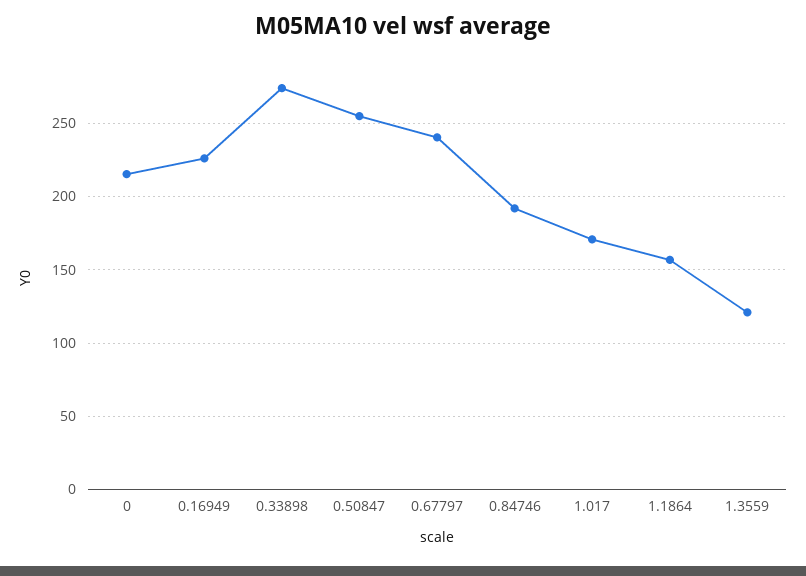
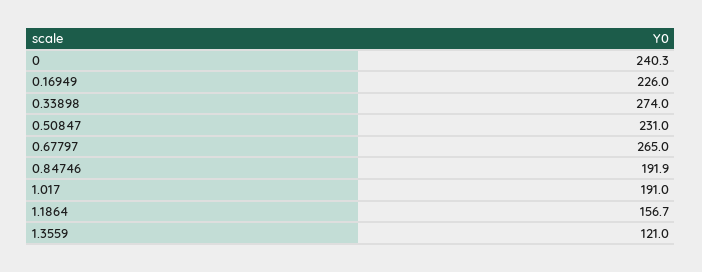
  {
-   "0": 215,
+   "0": 240.3,
    "0.16949": 226,
    "0.33898": 274,
-   "0.50847": 255,
+   "0.50847": 231,
-   "0.67797": 240,
+   "0.67797": 265,
    "0.84746": 191.9,
-   "1.017": 170,
+   "1.017": 191,
    "1.1864": 156.7,
    "1.3559": 121
  }

